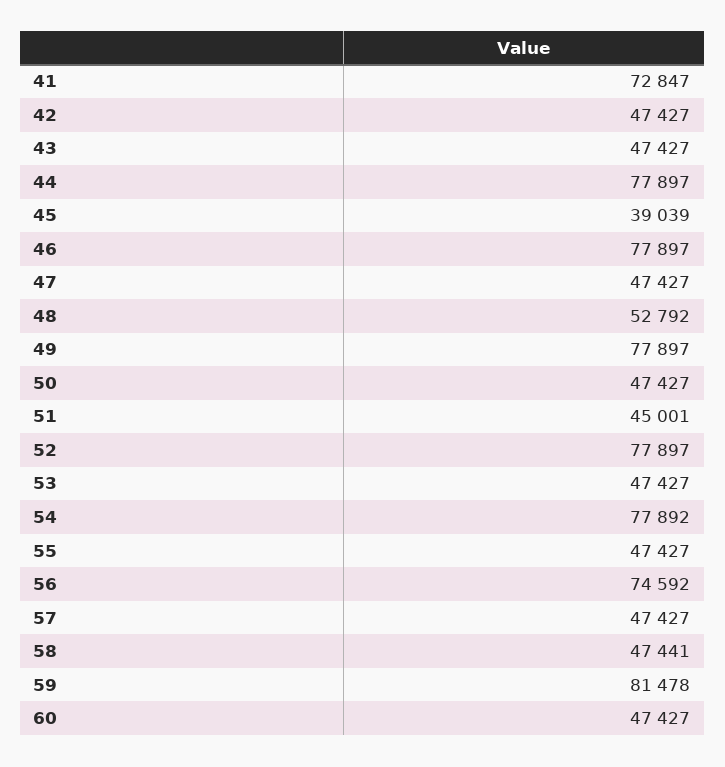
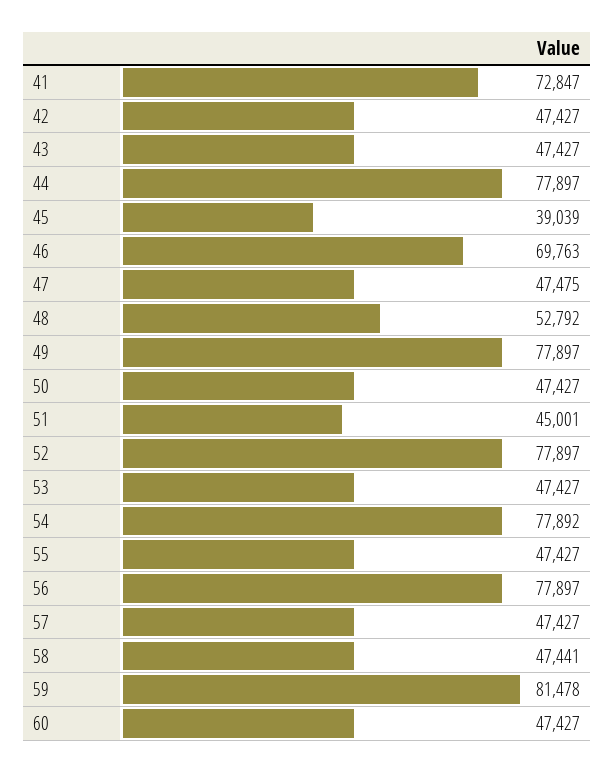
  {
    "41": 72847,
    "42": 47427,
    "43": 47427,
    "44": 77897,
    "45": 39039,
-   "46": 77897,
+   "46": 69763,
-   "47": 47427,
+   "47": 47475,
    "48": 52792,
    "49": 77897,
    "50": 47427,
    "51": 45001,
    "52": 77897,
    "53": 47427,
    "54": 77892,
    "55": 47427,
-   "56": 74592,
+   "56": 77897,
    "57": 47427,
    "58": 47441,
    "59": 81478,
    "60": 47427
  }

